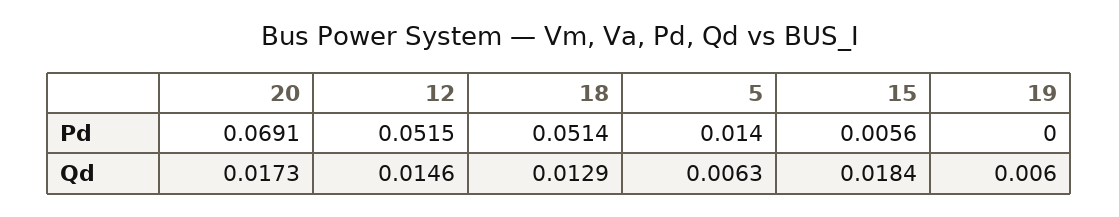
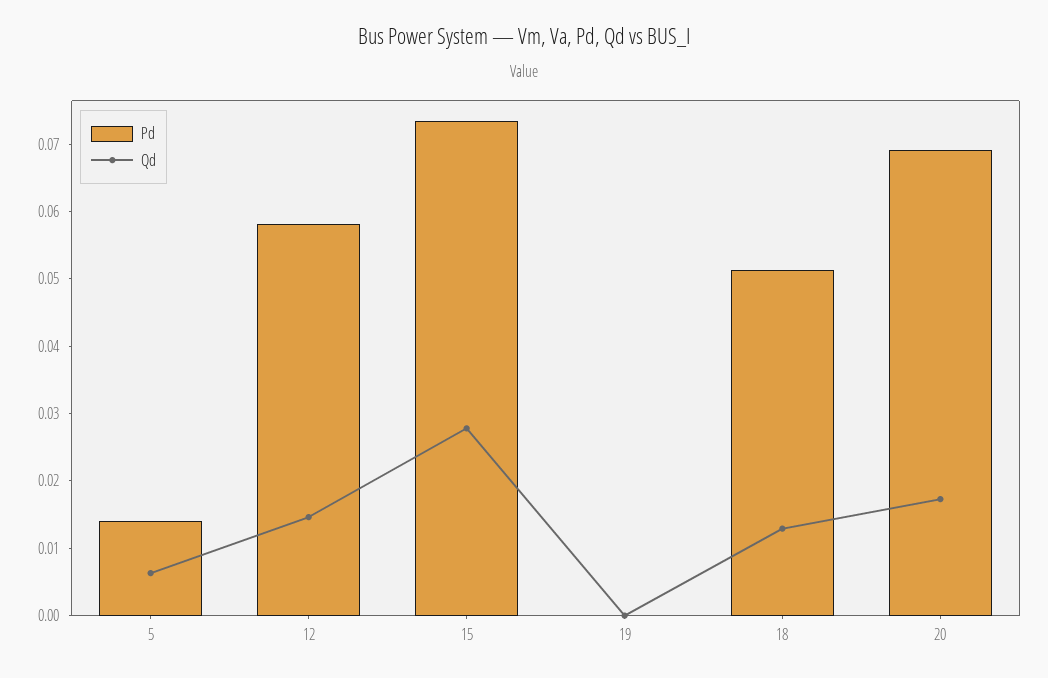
  {
    "Pd": {
      "20": 0.0691,
-     "12": 0.0515,
+     "12": 0.058,
      "18": 0.0514,
      "5": 0.014,
-     "15": 0.0056,
+     "15": 0.074,
      "19": 0
    },
    "Qd": {
      "20": 0.0173,
      "12": 0.0146,
      "18": 0.0129,
      "5": 0.0063,
-     "15": 0.0184,
+     "15": 0.028,
-     "19": 0.006
+     "19": 0
    }
  }

